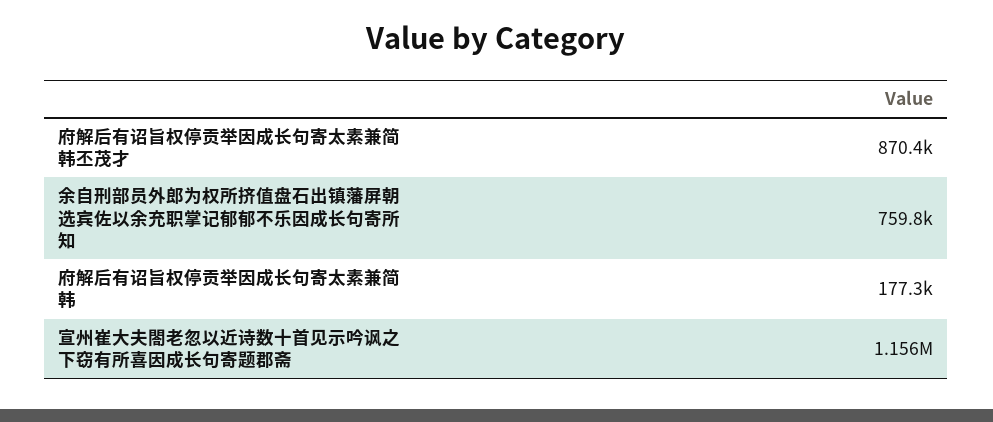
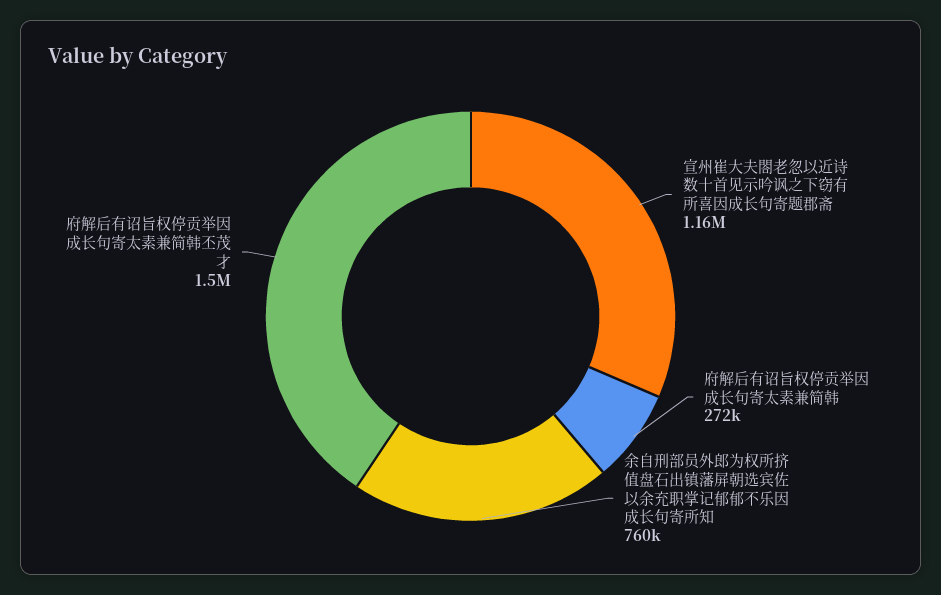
  {
-   "府解后有诏旨权停贡举因成长句寄太素兼简韩丕茂才": 870400,
+   "府解后有诏旨权停贡举因成长句寄太素兼简韩丕茂才": 1500000,
    "余自刑部员外郎为权所挤值盘石出镇藩屏朝选宾佐以余充职掌记郁郁不乐因成长句寄所知": 759800,
-   "府解后有诏旨权停贡举因成长句寄太素兼简韩": 177300,
+   "府解后有诏旨权停贡举因成长句寄太素兼简韩": 272000,
    "宣州崔大夫閤老忽以近诗数十首见示吟讽之下窃有所喜因成长句寄题郡斋": 1156000
  }

